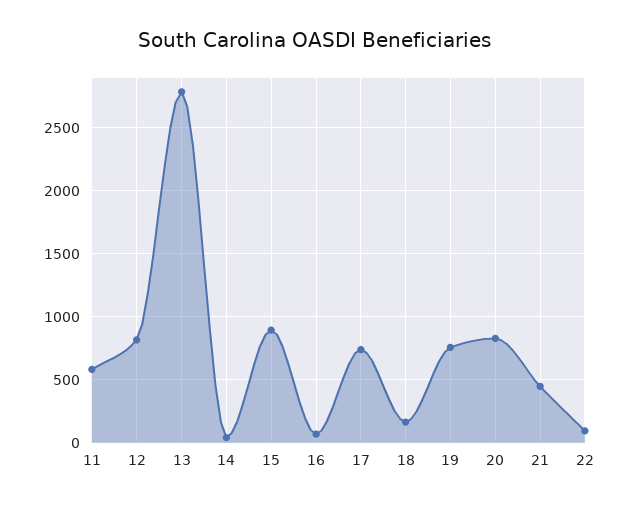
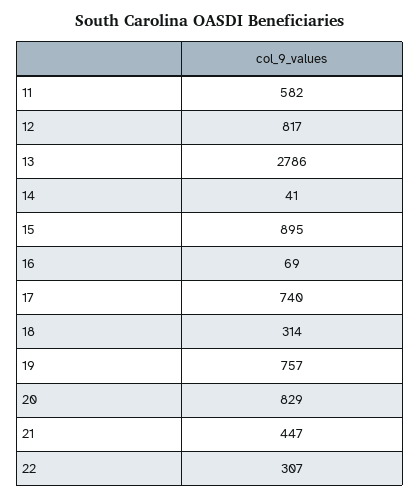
  {
    "11": 582,
    "12": 817,
    "13": 2786,
    "14": 41,
    "15": 895,
    "16": 69,
    "17": 740,
-   "18": 150,
+   "18": 314,
    "19": 757,
    "20": 829,
    "21": 447,
-   "22": 100
+   "22": 307
  }

